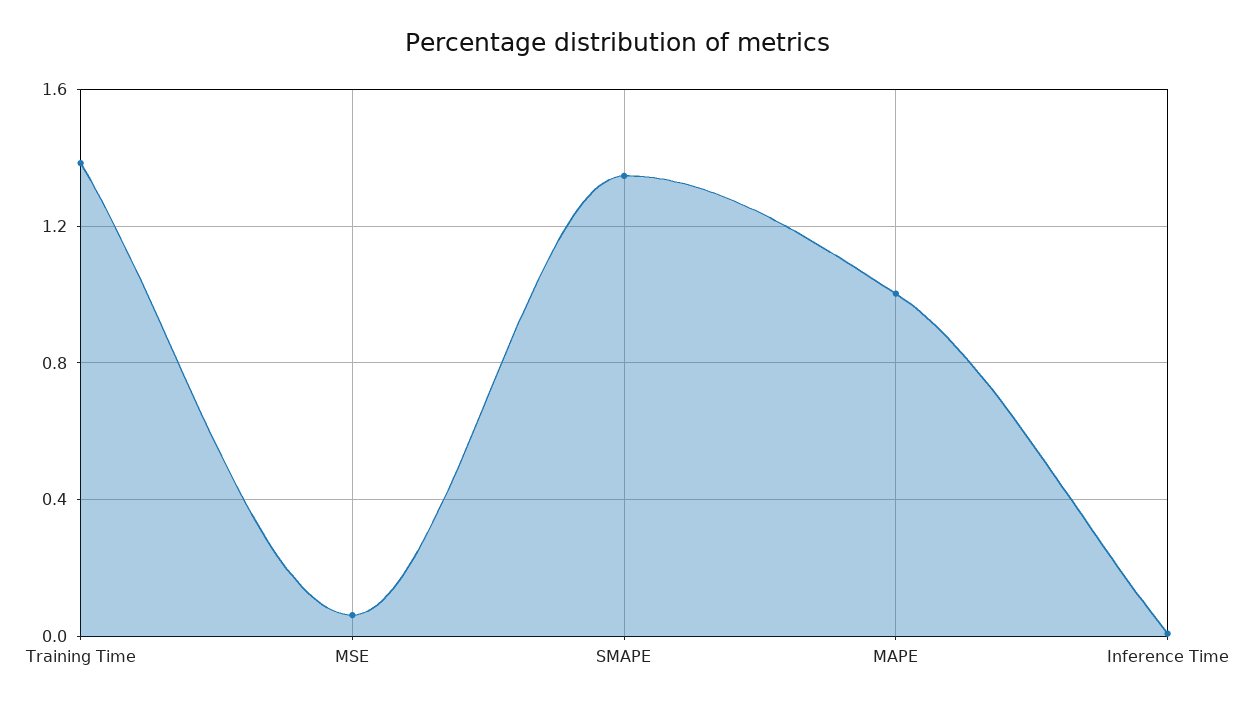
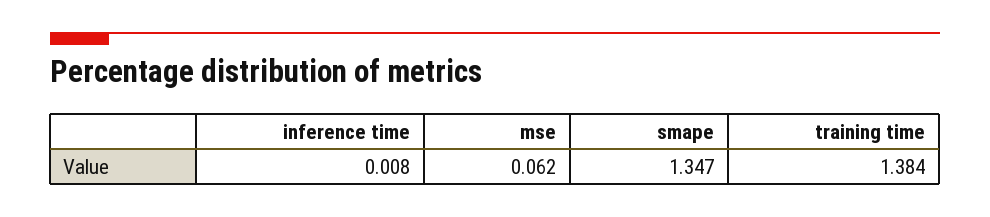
  {
    "Training Time": 1.384,
    "MSE": 0.062,
    "SMAPE": 1.347,
-   "MAPE": 1,
    "Inference Time": 0.008
  }

